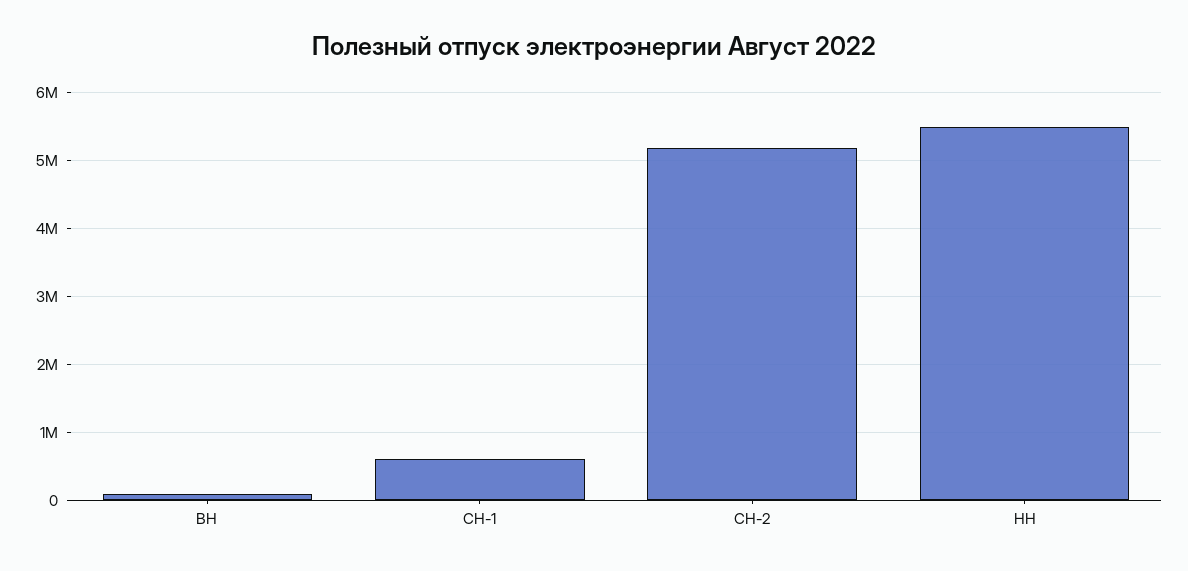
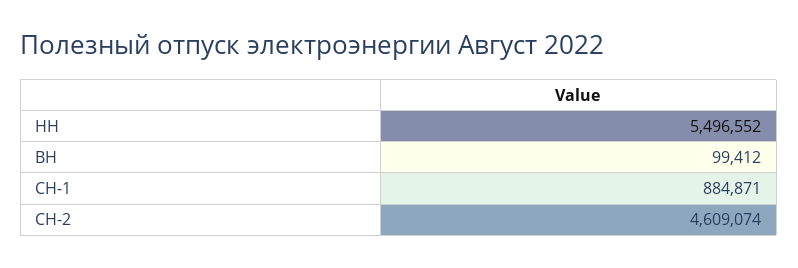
  {
    "ВН": 99412,
-   "СН-1": 600000,
+   "СН-1": 884871,
-   "СН-2": 5200000,
+   "СН-2": 4609074,
    "НН": 5496552
  }

